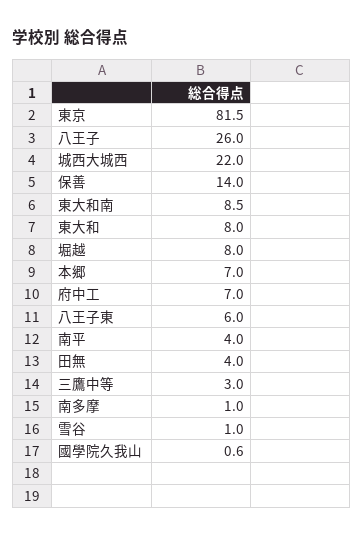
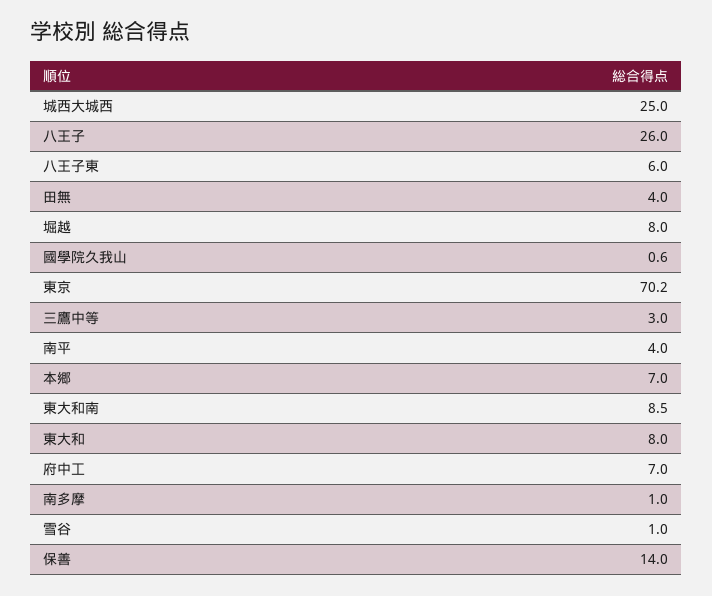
  {
-   "東京": 81.5,
+   "東京": 70.2,
    "八王子": 26,
-   "城西大城西": 22,
+   "城西大城西": 25,
    "保善": 14,
    "東大和南": 8.5,
    "東大和": 8,
    "堀越": 8,
    "本郷": 7,
    "府中工": 7,
    "八王子東": 6,
    "南平": 4,
    "田無": 4,
    "三鷹中等": 3,
    "南多摩": 1,
    "雪谷": 1,
    "國學院久我山": 0.6
  }

